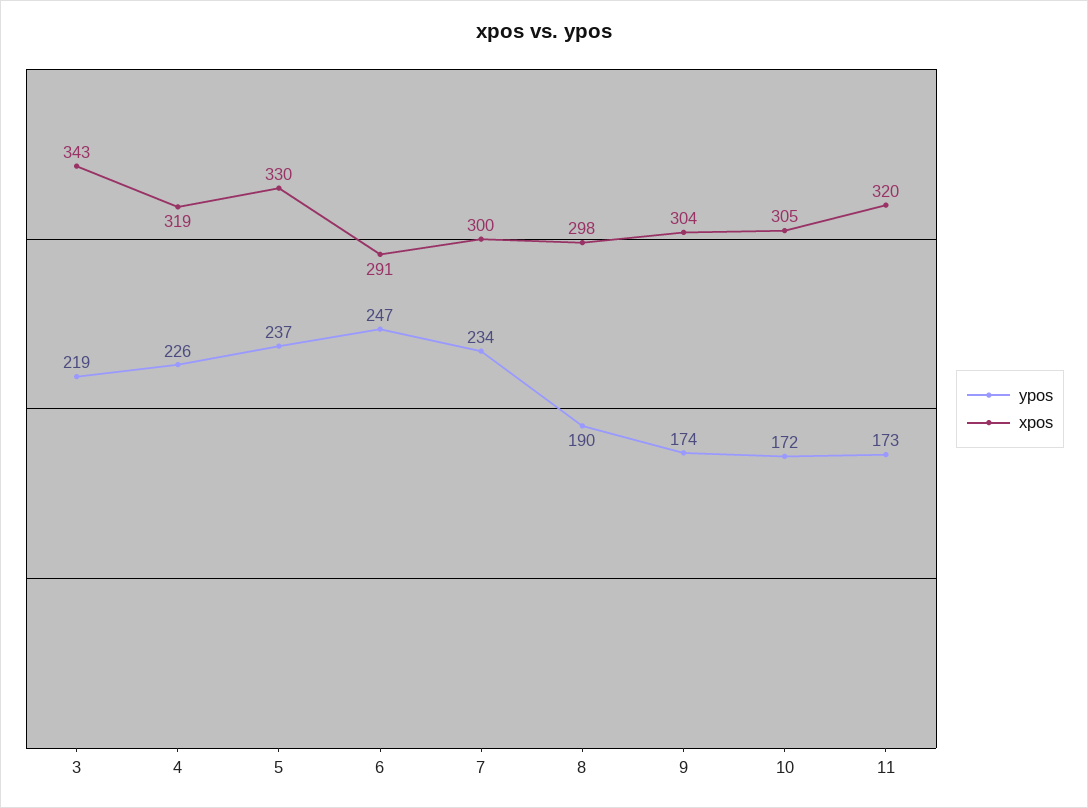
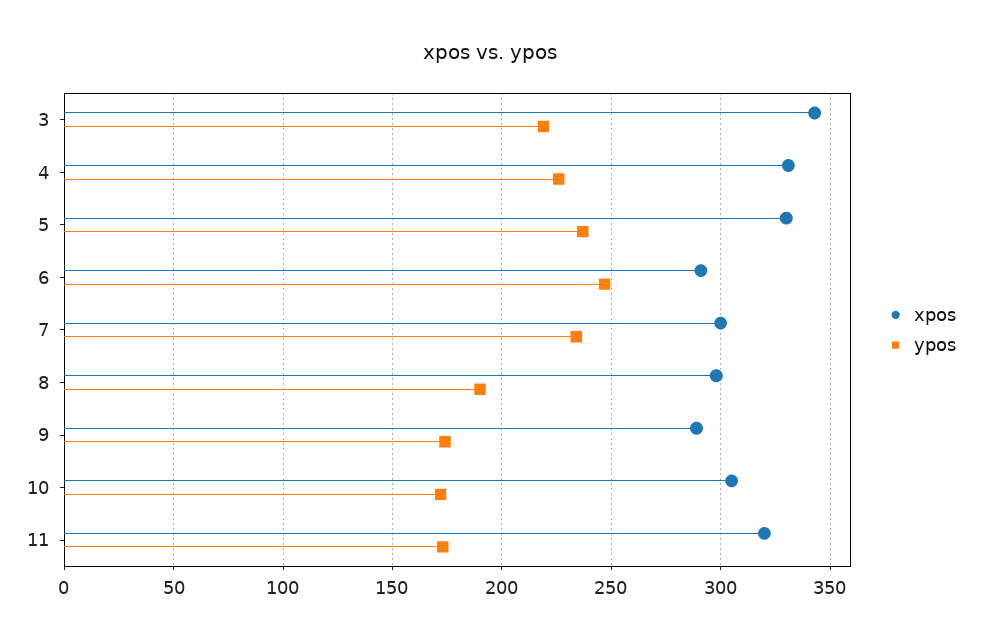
  {
    "ypos": {
      "3": 219,
      "4": 226,
      "5": 237,
      "6": 247,
      "7": 234,
      "8": 190,
      "9": 174,
      "10": 172,
      "11": 173
    },
    "xpos": {
      "3": 343,
-     "4": 319,
+     "4": 330,
      "5": 330,
      "6": 291,
      "7": 300,
      "8": 298,
-     "9": 304,
+     "9": 290,
      "10": 305,
      "11": 320
    }
  }

